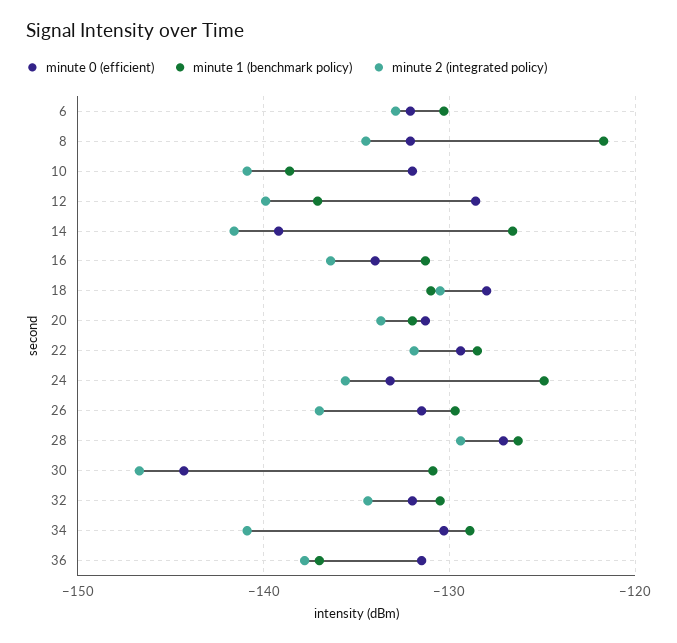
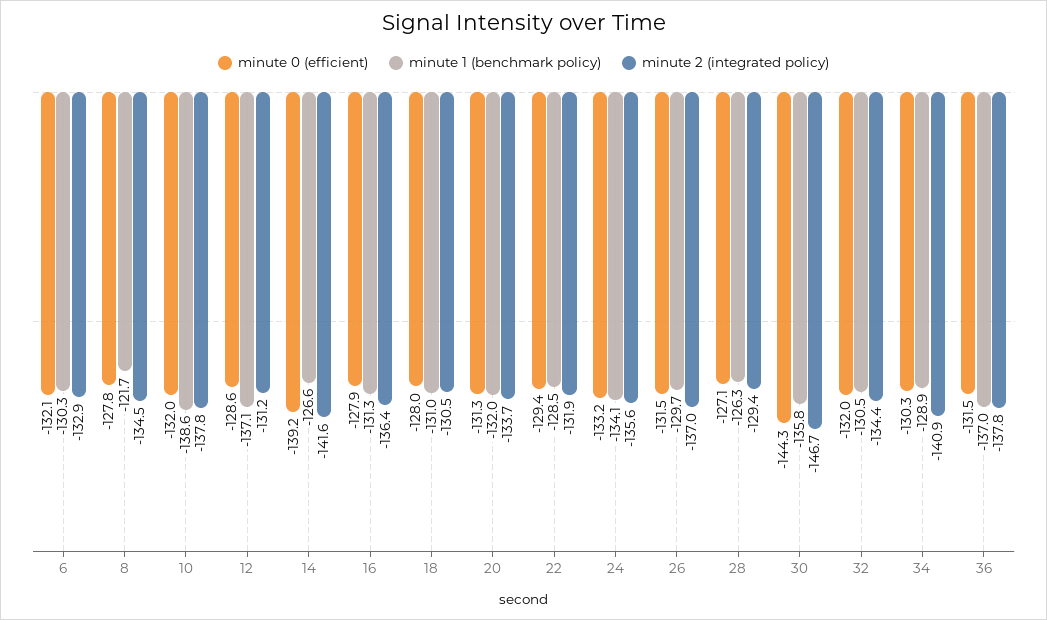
  {
    "minute 0 (efficient)": {
      "6": -132.1,
-     "8": -132,
+     "8": -127.8,
      "10": -132,
      "12": -128.6,
      "14": -139.2,
-     "16": -134,
+     "16": -127.9,
      "18": -128,
      "20": -131.3,
      "22": -129.4,
      "24": -133.2,
      "26": -131.5,
      "28": -127.1,
      "30": -144.3,
      "32": -132,
      "34": -130.3,
      "36": -131.5
    },
    "minute 1 (benchmark policy)": {
      "6": -130.3,
      "8": -121.7,
      "10": -138.6,
      "12": -137.1,
      "14": -126.6,
      "16": -131.3,
      "18": -131,
      "20": -132,
      "22": -128.5,
-     "24": -125,
+     "24": -134.1,
      "26": -129.7,
      "28": -126.3,
-     "30": -131,
+     "30": -135.8,
      "32": -130.5,
      "34": -128.9,
      "36": -137
    },
    "minute 2 (integrated policy)": {
      "6": -132.9,
      "8": -134.5,
-     "10": -141,
+     "10": -137.8,
-     "12": -140,
+     "12": -131.2,
      "14": -141.6,
      "16": -136.4,
      "18": -130.5,
      "20": -133.7,
      "22": -131.9,
      "24": -135.6,
      "26": -137,
      "28": -129.4,
      "30": -146.7,
      "32": -134.4,
      "34": -140.9,
      "36": -137.8
    }
  }

